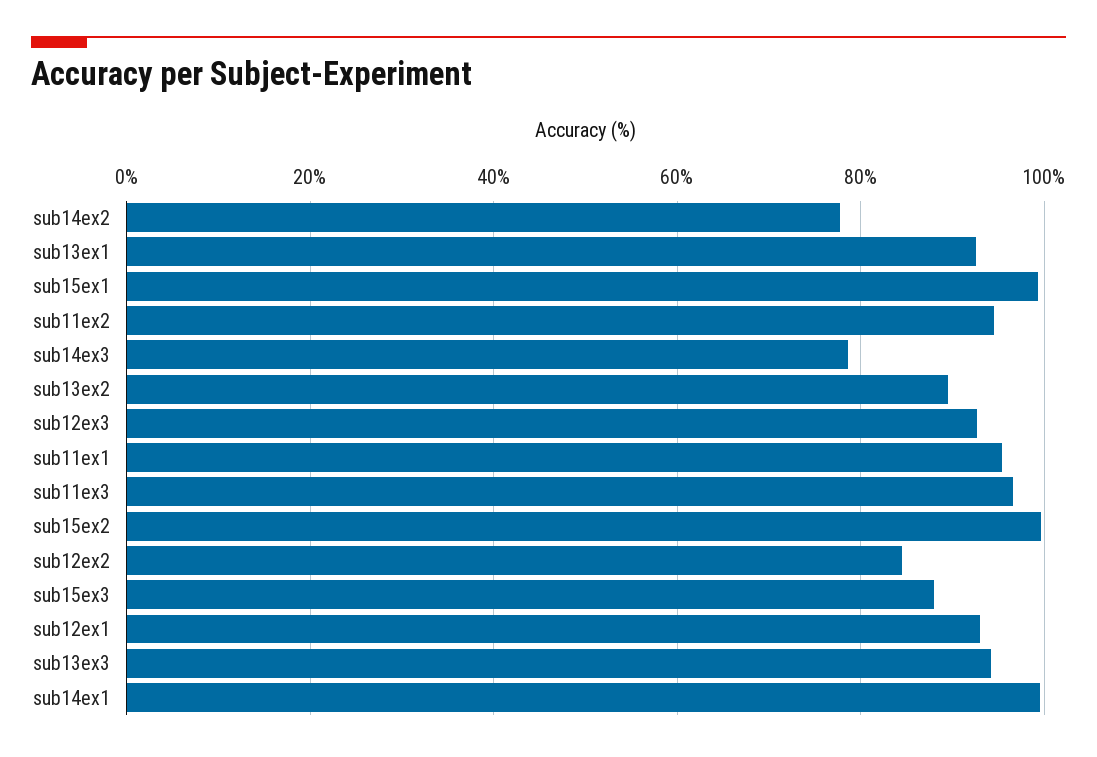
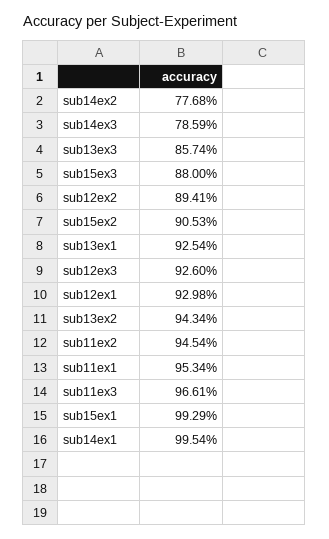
  {
    "sub14ex2": 77.68,
    "sub13ex1": 92.54,
    "sub15ex1": 99.29,
    "sub11ex2": 94.54,
    "sub14ex3": 78.59,
-   "sub13ex2": 90,
+   "sub13ex2": 94.34,
    "sub12ex3": 92.6,
    "sub11ex1": 95.34,
    "sub11ex3": 96.61,
-   "sub15ex2": 100,
+   "sub15ex2": 90.53,
-   "sub12ex2": 84,
+   "sub12ex2": 89.41,
    "sub15ex3": 88,
    "sub12ex1": 92.98,
-   "sub13ex3": 94,
+   "sub13ex3": 85.74,
    "sub14ex1": 99.54
  }

